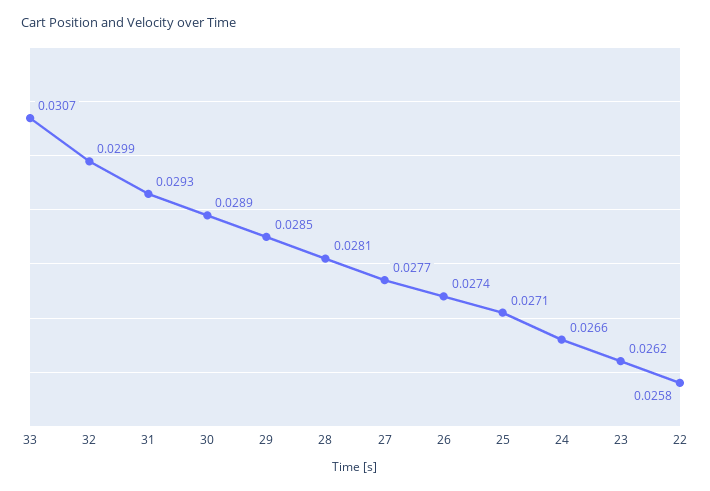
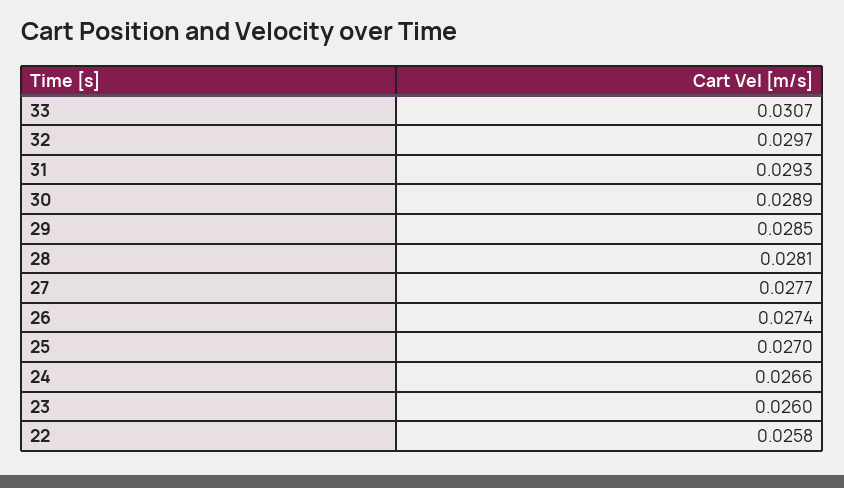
  {
    "33": 0.0307,
-   "32": 0.0299,
+   "32": 0.0297,
    "31": 0.0293,
    "30": 0.0289,
    "29": 0.0285,
    "28": 0.0281,
    "27": 0.0277,
    "26": 0.0274,
-   "25": 0.0271,
+   "25": 0.027,
    "24": 0.0266,
-   "23": 0.0262,
+   "23": 0.026,
    "22": 0.0258
  }

